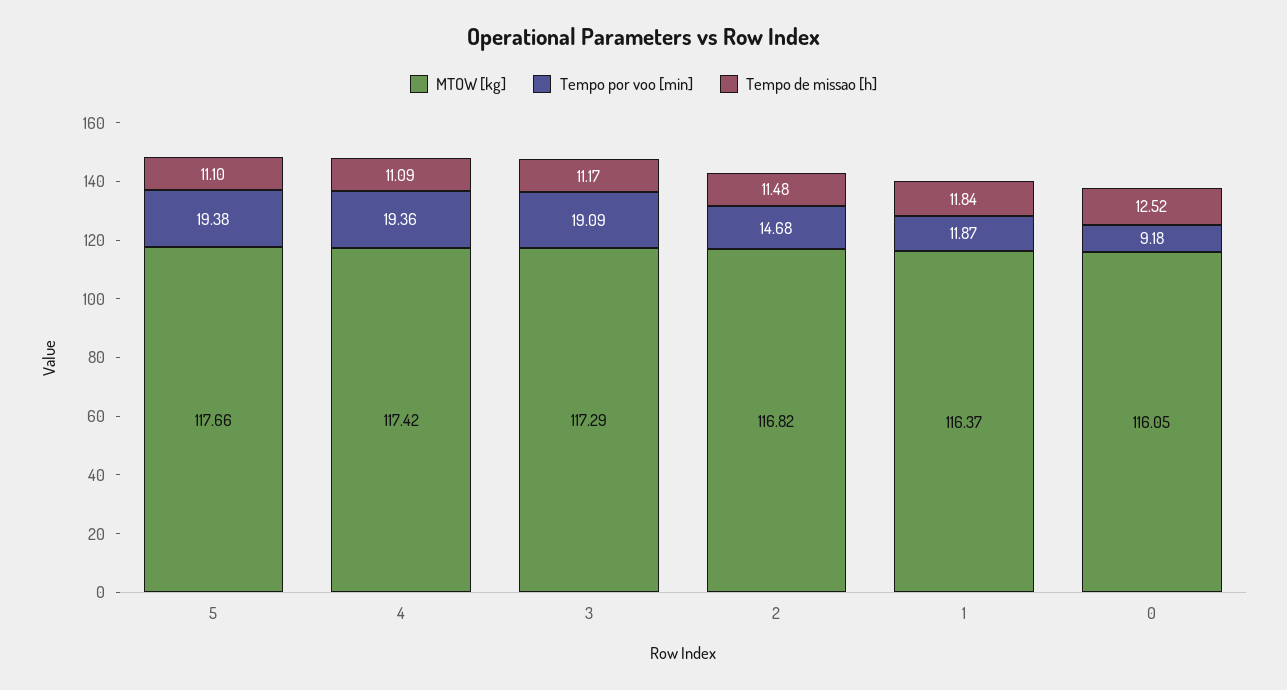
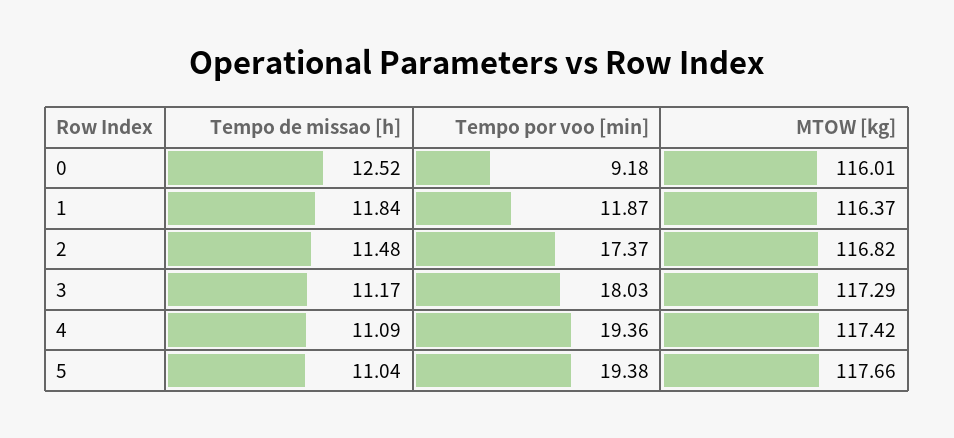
  {
    "MTOW [kg]": {
      "5": 117.66,
      "4": 117.42,
      "3": 117.29,
      "2": 116.82,
      "1": 116.37,
-     "0": 116.05
+     "0": 116.01
    },
    "Tempo por voo [min]": {
      "5": 19.38,
      "4": 19.36,
-     "3": 19.09,
+     "3": 18.03,
-     "2": 14.68,
+     "2": 17.37,
      "1": 11.87,
      "0": 9.18
    },
    "Tempo de missao [h]": {
-     "5": 11.1,
+     "5": 11.04,
      "4": 11.09,
      "3": 11.17,
      "2": 11.48,
      "1": 11.84,
      "0": 12.52
    }
  }

